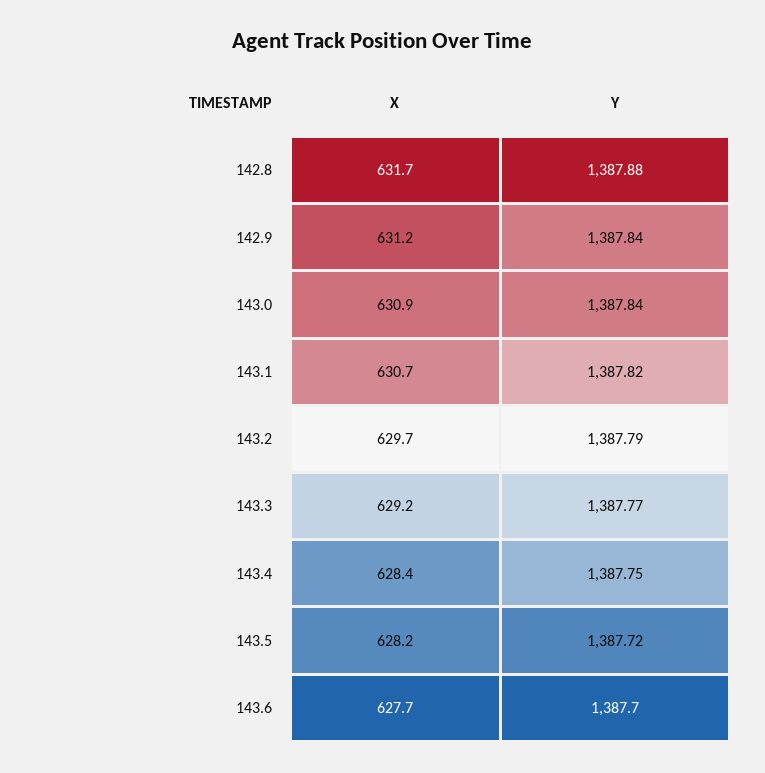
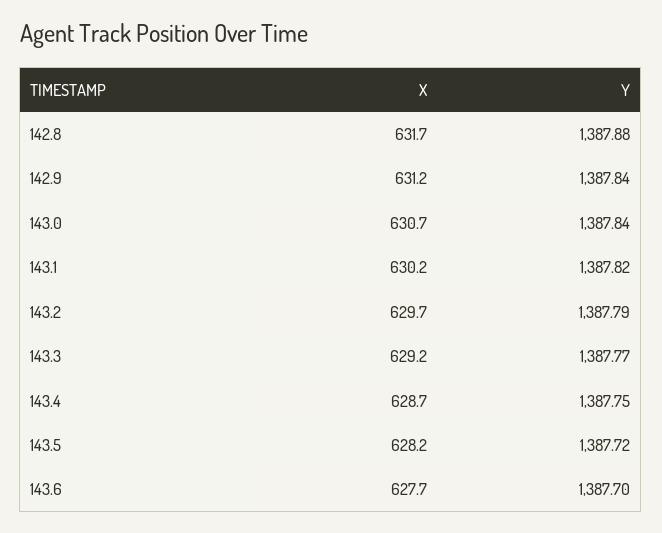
  {
    "X": {
      "142.8": 631.7,
      "142.9": 631.2,
-     "143.0": 630.9,
+     "143.0": 630.7,
-     "143.1": 630.7,
+     "143.1": 630.2,
      "143.2": 629.7,
      "143.3": 629.2,
-     "143.4": 628.4,
+     "143.4": 628.7,
      "143.5": 628.2,
      "143.6": 627.7
    },
    "Y": {
      "142.8": 1387.88,
      "142.9": 1387.84,
      "143.0": 1387.84,
      "143.1": 1387.82,
      "143.2": 1387.79,
      "143.3": 1387.77,
      "143.4": 1387.75,
      "143.5": 1387.72,
      "143.6": 1387.7
    }
  }

